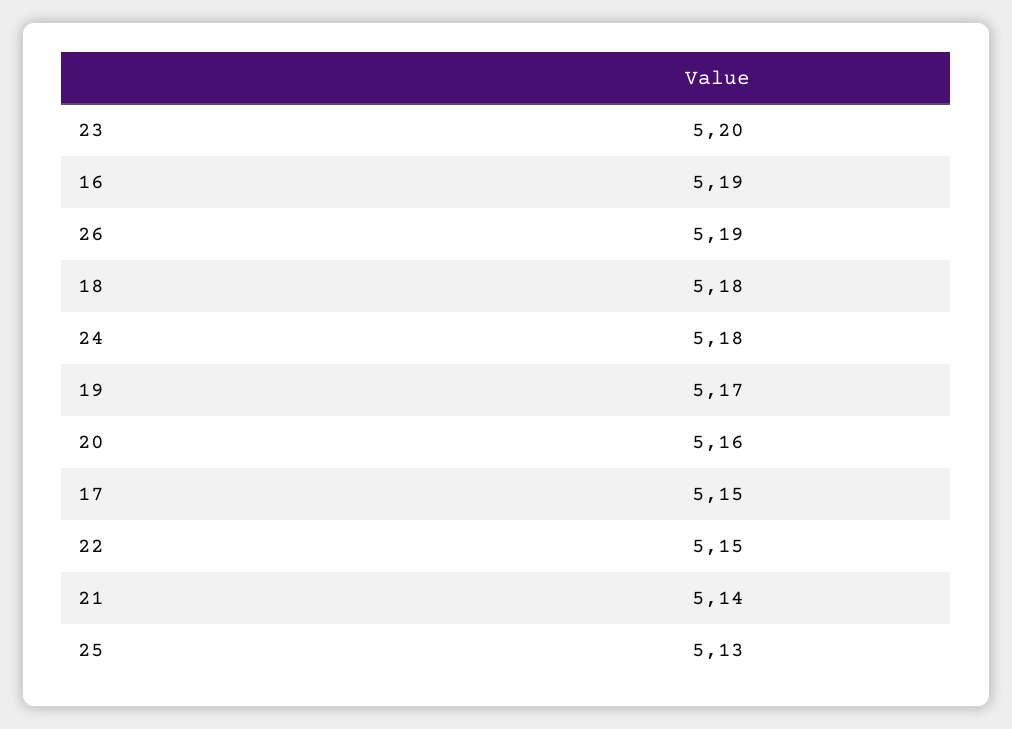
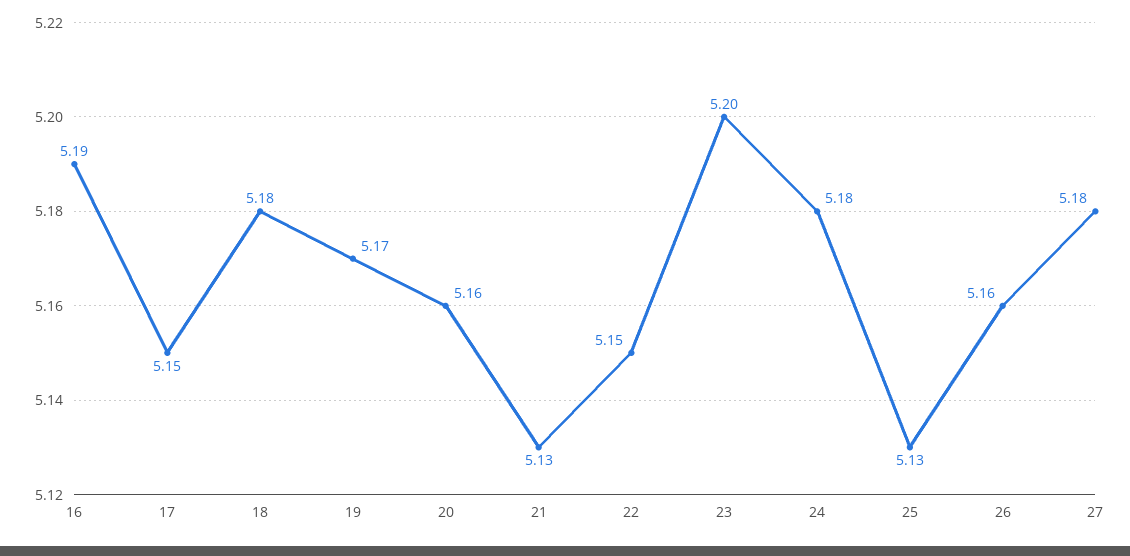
  {
    "23": 5.2,
    "16": 5.19,
-   "26": 5.19,
+   "26": 5.16,
    "18": 5.18,
    "24": 5.18,
    "19": 5.17,
    "20": 5.16,
    "17": 5.15,
    "22": 5.15,
-   "21": 5.14,
+   "21": 5.13,
-   "25": 5.13
+   "25": 5.13,
+   "27": 5.18
  }

